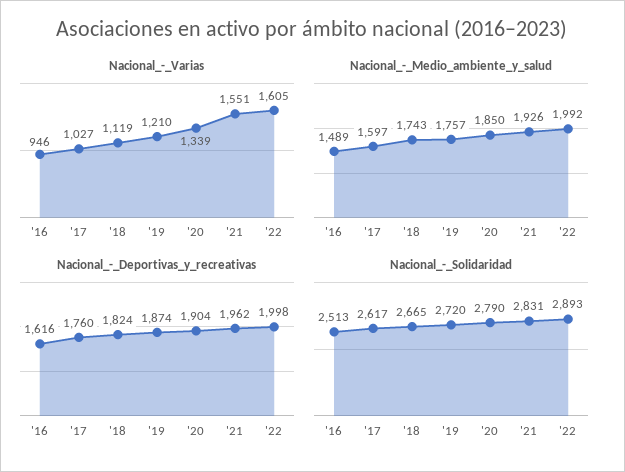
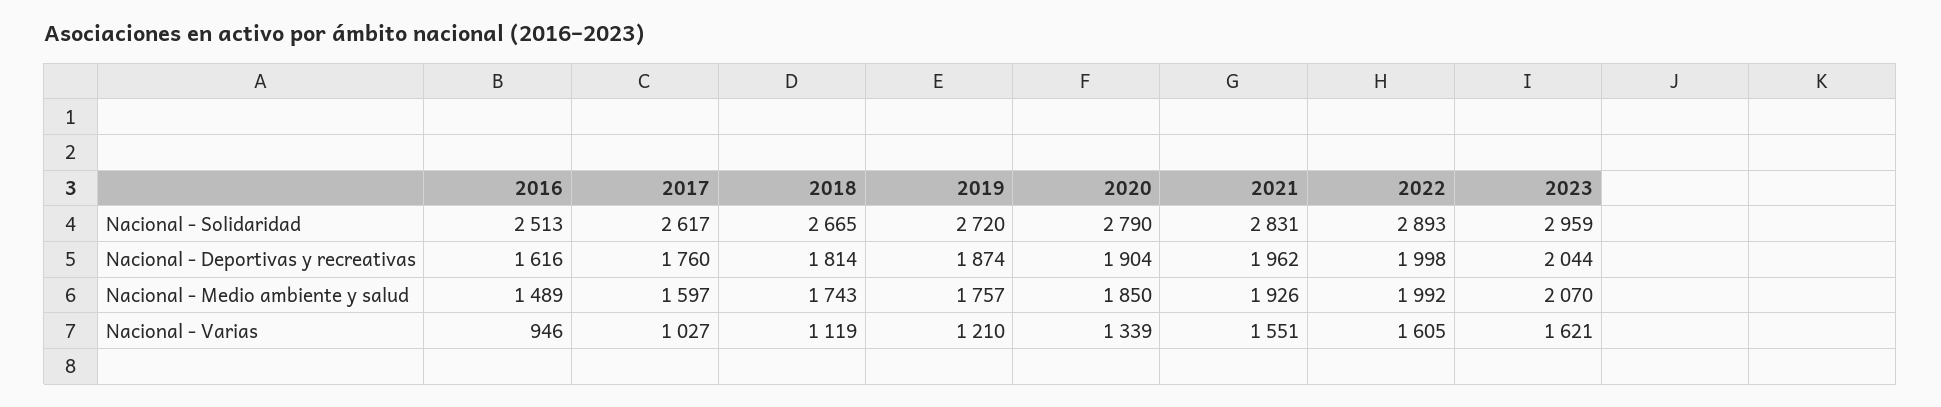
  {
    "Nacional_-_Varias": {
      "'16": 946,
      "'17": 1027,
      "'18": 1119,
      "'19": 1210,
      "'20": 1339,
      "'21": 1551,
-     "'22": 1605
+     "'22": 1605,
+     "2023": 1621
    },
    "Nacional_-_Medio_ambiente_y_salud": {
      "'16": 1489,
      "'17": 1597,
      "'18": 1743,
      "'19": 1757,
      "'20": 1850,
      "'21": 1926,
-     "'22": 1992
+     "'22": 1992,
+     "2023": 2070
    },
    "Nacional_-_Deportivas_y_recreativas": {
      "'16": 1616,
      "'17": 1760,
-     "'18": 1824,
+     "'18": 1814,
      "'19": 1874,
      "'20": 1904,
      "'21": 1962,
-     "'22": 1998
+     "'22": 1998,
+     "2023": 2044
    },
    "Nacional_-_Solidaridad": {
      "'16": 2513,
      "'17": 2617,
      "'18": 2665,
      "'19": 2720,
      "'20": 2790,
      "'21": 2831,
-     "'22": 2893
+     "'22": 2893,
+     "2023": 2959
    }
  }

